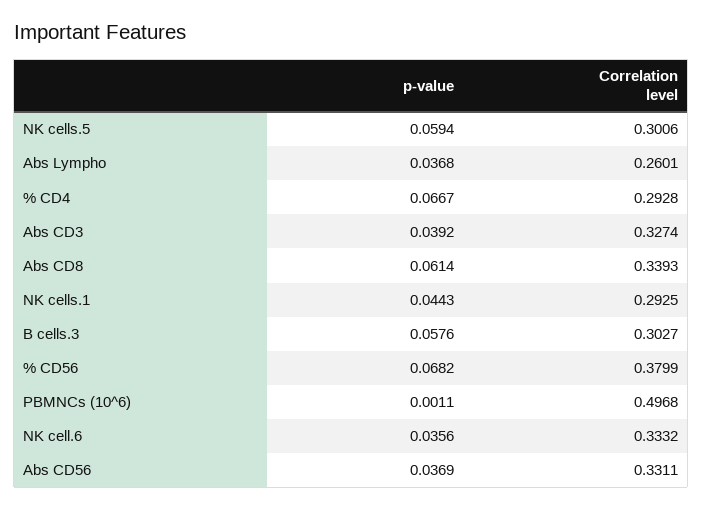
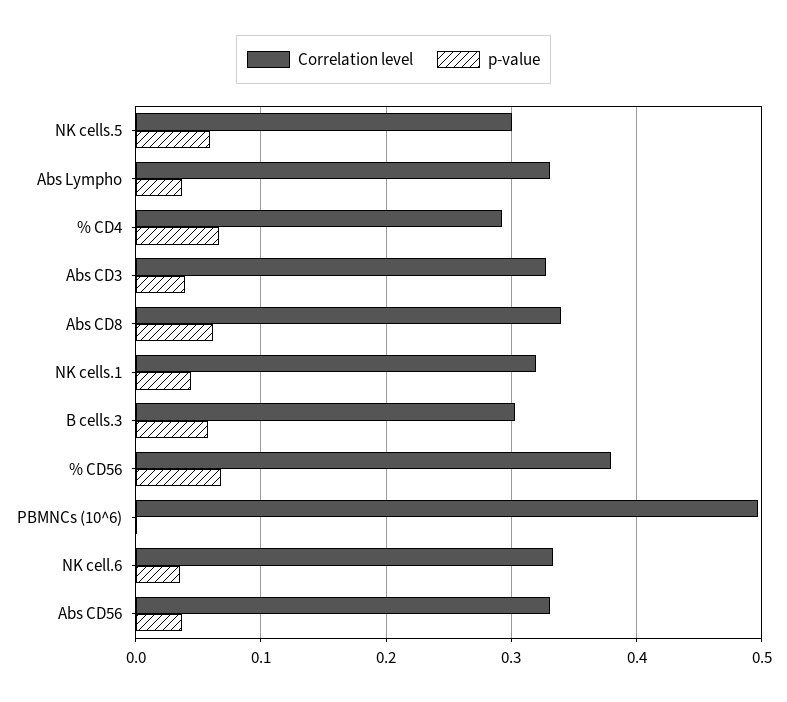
  {
    "p-value": {
      "NK cells.5": 0.0594,
      "Abs Lympho": 0.0368,
      "% CD4": 0.0667,
      "Abs CD3": 0.0392,
      "Abs CD8": 0.0614,
      "NK cells.1": 0.0443,
      "B cells.3": 0.0576,
      "% CD56": 0.0682,
      "PBMNCs (10^6)": 0.0011,
      "NK cell.6": 0.0356,
      "Abs CD56": 0.0369
    },
    "Correlation level": {
      "NK cells.5": 0.3006,
-     "Abs Lympho": 0.2601,
+     "Abs Lympho": 0.33,
      "% CD4": 0.2928,
      "Abs CD3": 0.3274,
      "Abs CD8": 0.3393,
-     "NK cells.1": 0.2925,
+     "NK cells.1": 0.32,
      "B cells.3": 0.3027,
      "% CD56": 0.3799,
      "PBMNCs (10^6)": 0.4968,
      "NK cell.6": 0.3332,
      "Abs CD56": 0.3311
    }
  }

